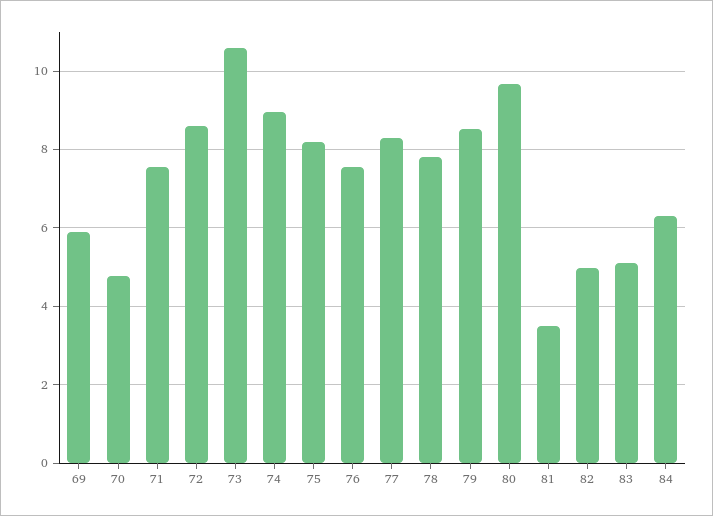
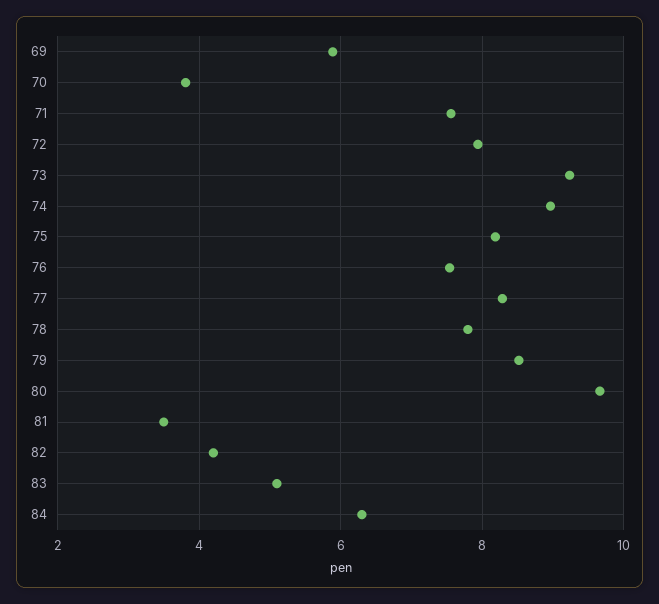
  {
    "69": 5.8,
-   "70": 4.8,
+   "70": 3.8,
    "71": 7.6,
-   "72": 8.6,
+   "72": 8,
-   "73": 10.6,
+   "73": 9.2,
    "74": 9,
    "75": 8.2,
    "76": 7.6,
    "77": 8.2,
    "78": 7.8,
    "79": 8.6,
    "80": 9.6,
    "81": 3.6,
-   "82": 5,
+   "82": 4.2,
    "83": 5.2,
    "84": 6.4
  }

